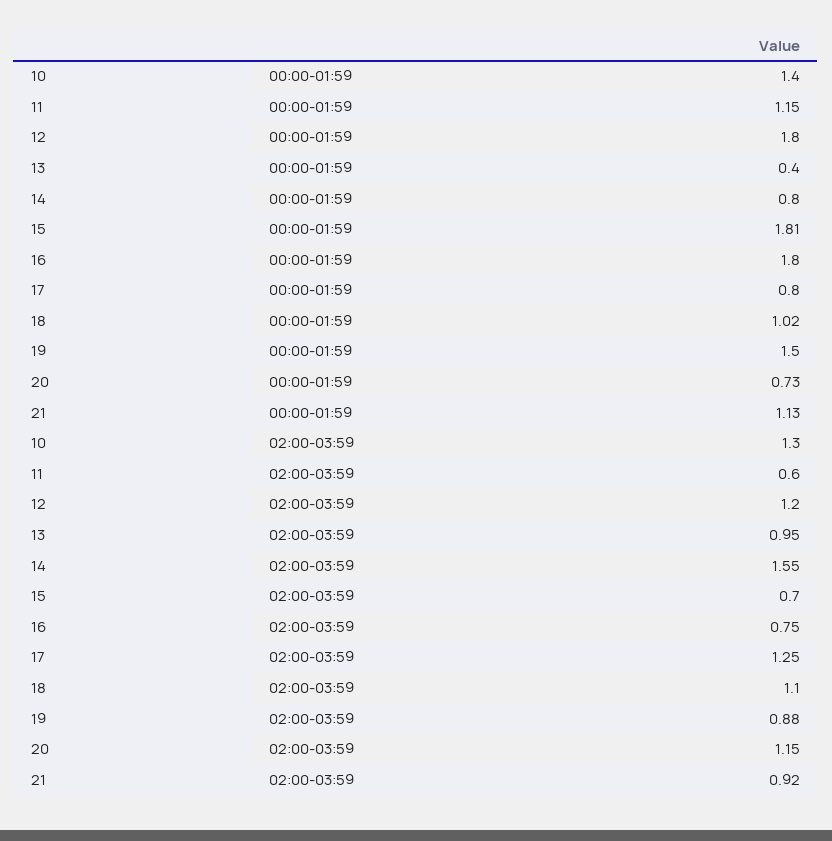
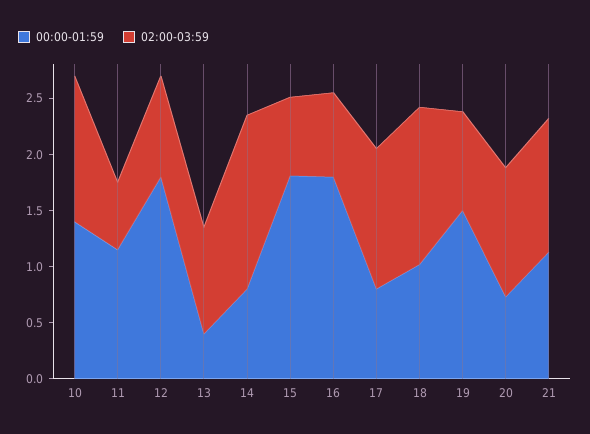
  {
    "00:00-01:59": {
      "10": 1.4,
      "11": 1.15,
      "12": 1.8,
      "13": 0.4,
      "14": 0.8,
      "15": 1.81,
      "16": 1.8,
      "17": 0.8,
      "18": 1.02,
      "19": 1.5,
      "20": 0.73,
      "21": 1.13
    },
    "02:00-03:59": {
      "10": 1.3,
      "11": 0.6,
-     "12": 1.2,
+     "12": 0.9,
      "13": 0.95,
      "14": 1.55,
      "15": 0.7,
      "16": 0.75,
      "17": 1.25,
-     "18": 1.1,
+     "18": 1.4,
      "19": 0.88,
      "20": 1.15,
-     "21": 0.92
+     "21": 1.2
    }
  }

